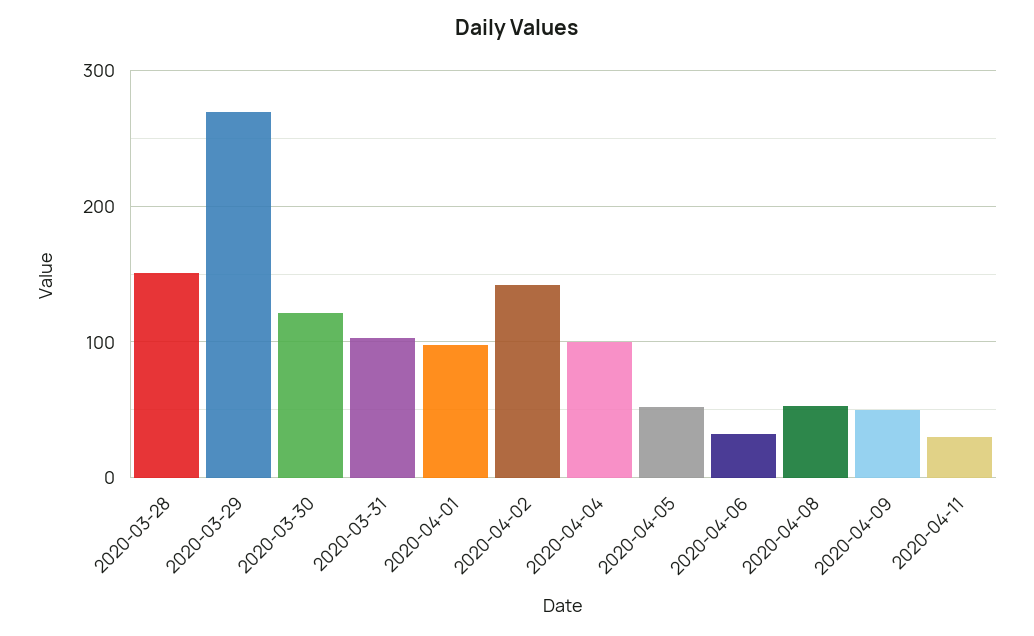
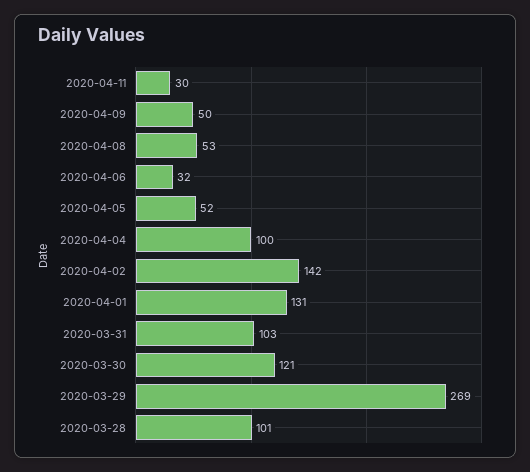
  {
-   "2020-03-28": 150,
+   "2020-03-28": 101,
    "2020-03-29": 269,
    "2020-03-30": 121,
    "2020-03-31": 103,
-   "2020-04-01": 100,
+   "2020-04-01": 131,
    "2020-04-02": 142,
    "2020-04-04": 100,
    "2020-04-05": 52,
    "2020-04-06": 32,
    "2020-04-08": 53,
    "2020-04-09": 50,
    "2020-04-11": 30
  }

